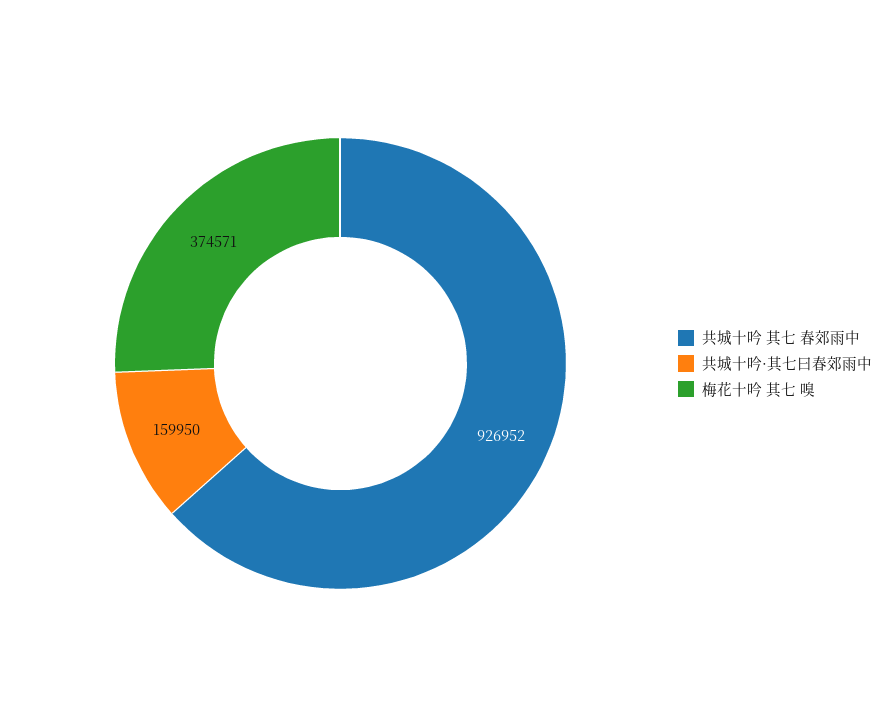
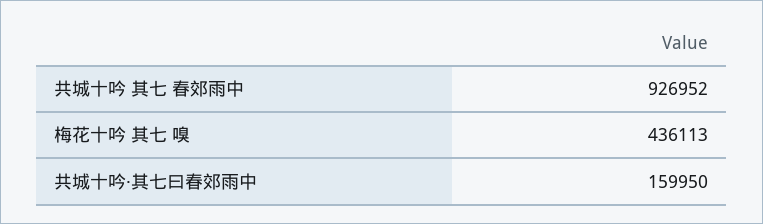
  {
    "共城十吟 其七 春郊雨中": 926952,
    "共城十吟·其七曰春郊雨中": 159950,
-   "梅花十吟 其七 嗅": 374571
+   "梅花十吟 其七 嗅": 436113
  }

